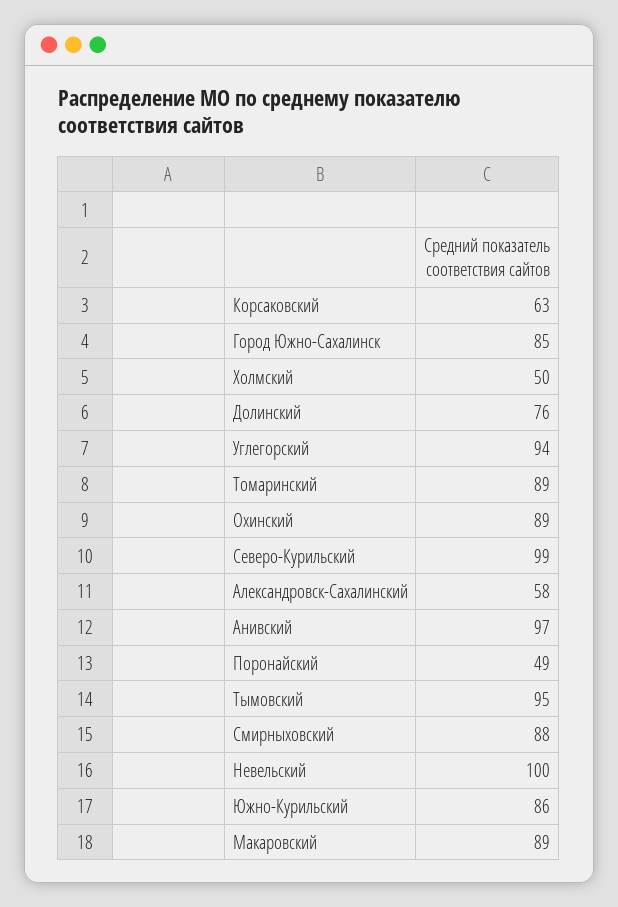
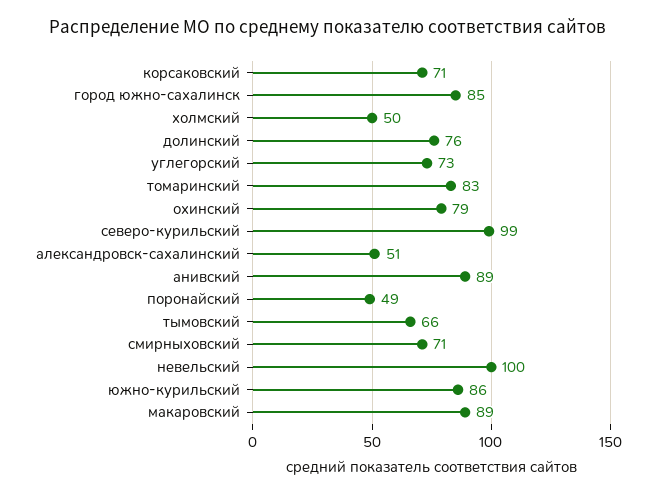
  {
-   "Корсаковский": 63,
+   "Корсаковский": 71,
    "Город Южно-Сахалинск": 85,
    "Холмский": 50,
    "Долинский": 76,
-   "Углегорский": 94,
+   "Углегорский": 73,
-   "Томаринский": 89,
+   "Томаринский": 83,
-   "Охинский": 89,
+   "Охинский": 79,
    "Северо-Курильский": 99,
-   "Александровск-Сахалинский": 58,
+   "Александровск-Сахалинский": 51,
-   "Анивский": 97,
+   "Анивский": 89,
    "Поронайский": 49,
-   "Тымовский": 95,
+   "Тымовский": 66,
-   "Смирныховский": 88,
+   "Смирныховский": 71,
    "Невельский": 100,
    "Южно-Курильский": 86,
    "Макаровский": 89
  }

